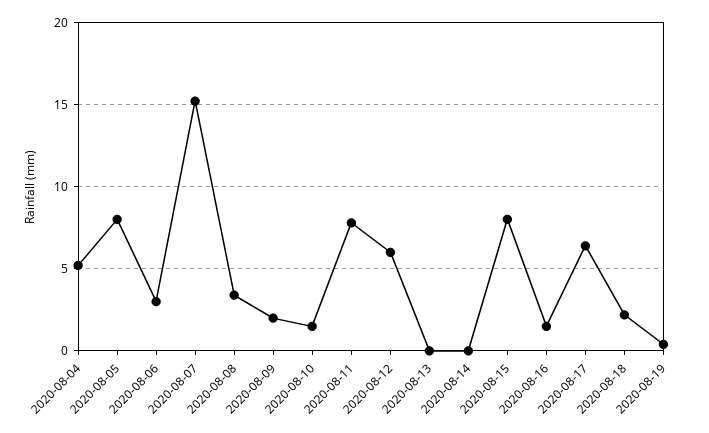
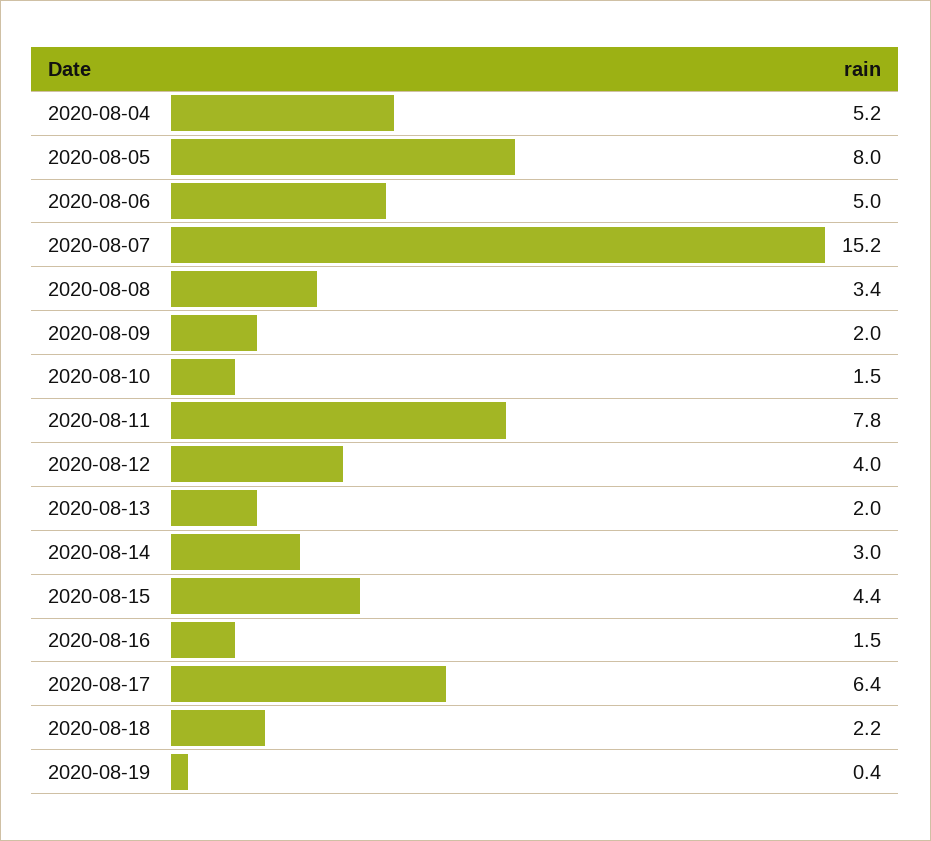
  {
    "2020-08-04": 5.2,
    "2020-08-05": 8,
-   "2020-08-06": 3,
+   "2020-08-06": 5,
    "2020-08-07": 15.2,
    "2020-08-08": 3.4,
    "2020-08-09": 2,
    "2020-08-10": 1.5,
    "2020-08-11": 7.8,
-   "2020-08-12": 6,
+   "2020-08-12": 4,
-   "2020-08-13": 0,
+   "2020-08-13": 2,
-   "2020-08-14": 0,
+   "2020-08-14": 3,
-   "2020-08-15": 8,
+   "2020-08-15": 4.4,
    "2020-08-16": 1.5,
    "2020-08-17": 6.4,
    "2020-08-18": 2.2,
    "2020-08-19": 0.4
  }

